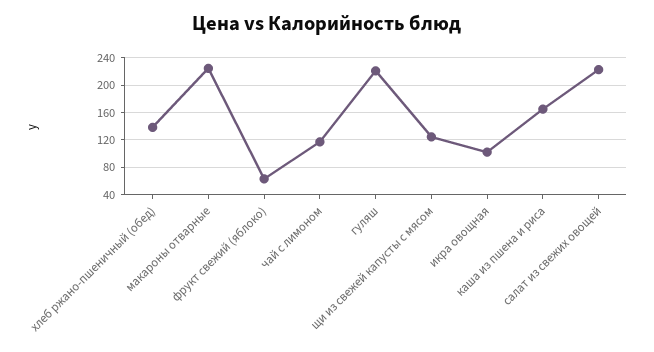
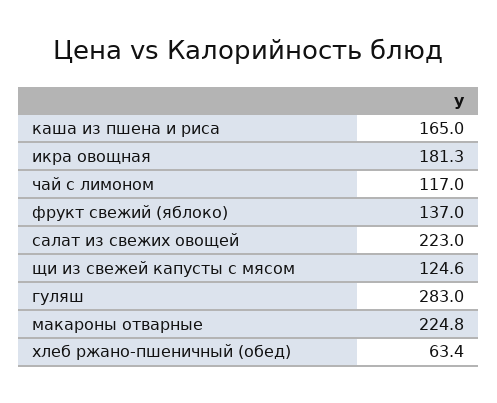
  {
-   "хлеб ржано-пшеничный (обед)": 140,
+   "хлеб ржано-пшеничный (обед)": 63.4,
    "макароны отварные": 224.8,
-   "фрукт свежий (яблоко)": 60,
+   "фрукт свежий (яблоко)": 137,
    "чай с лимоном": 117,
-   "гуляш": 220,
+   "гуляш": 283,
    "щи из свежей капусты с мясом": 124.6,
-   "икра овощная": 100,
+   "икра овощная": 181.3,
    "каша из пшена и риса": 165,
    "салат из свежих овощей": 223
  }

